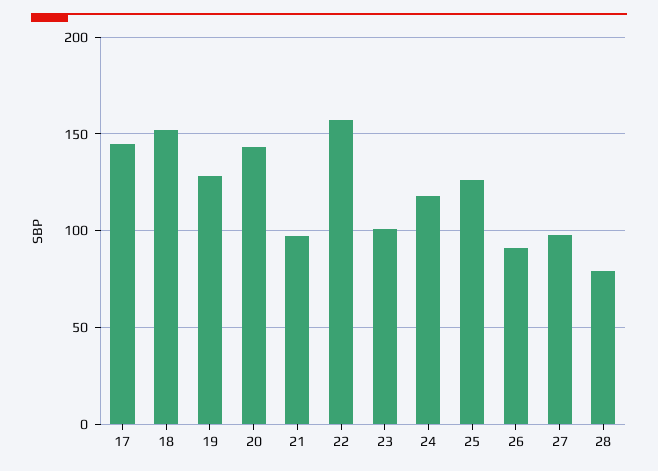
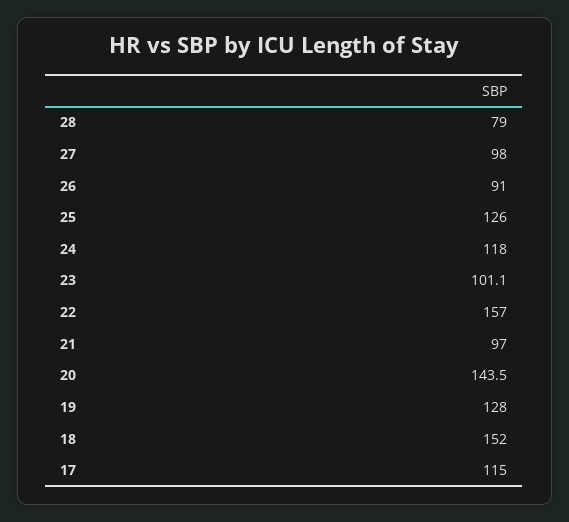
  {
-   "17": 145,
+   "17": 115,
    "18": 152,
    "19": 128,
    "20": 143.5,
    "21": 97,
    "22": 157,
    "23": 101.1,
    "24": 118,
    "25": 126,
    "26": 91,
    "27": 98,
    "28": 79
  }

